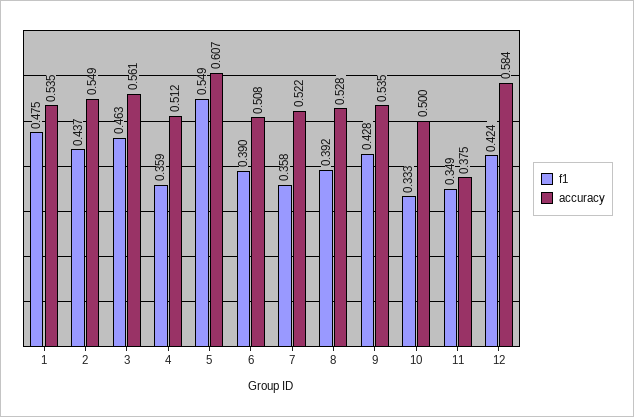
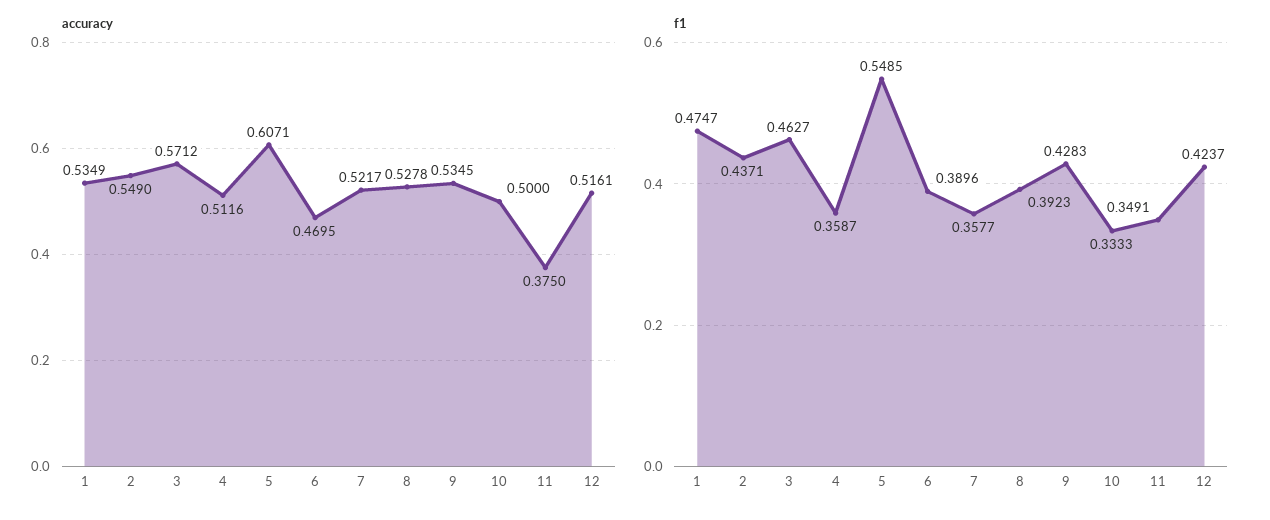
  {
    "f1": {
      "1": 0.4747,
      "2": 0.4371,
      "3": 0.4627,
      "4": 0.3587,
      "5": 0.5485,
      "6": 0.3896,
      "7": 0.3577,
      "8": 0.3923,
      "9": 0.4283,
      "10": 0.3333,
      "11": 0.3491,
      "12": 0.4237
    },
    "accuracy": {
      "1": 0.5349,
      "2": 0.549,
-     "3": 0.561,
+     "3": 0.5712,
      "4": 0.5116,
      "5": 0.6071,
-     "6": 0.508,
+     "6": 0.4695,
      "7": 0.5217,
      "8": 0.5278,
      "9": 0.5345,
      "10": 0.5,
      "11": 0.375,
-     "12": 0.584
+     "12": 0.5161
    }
  }

